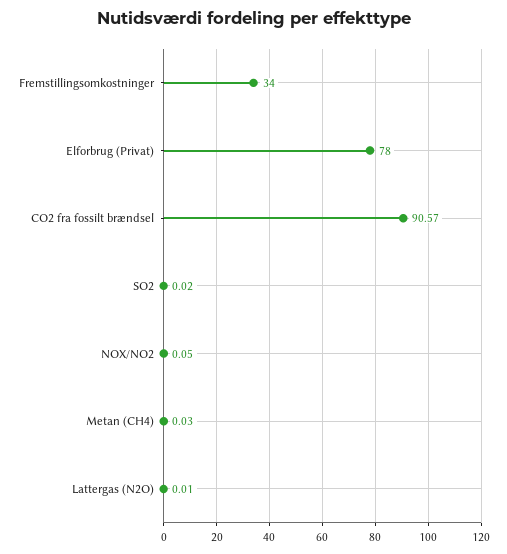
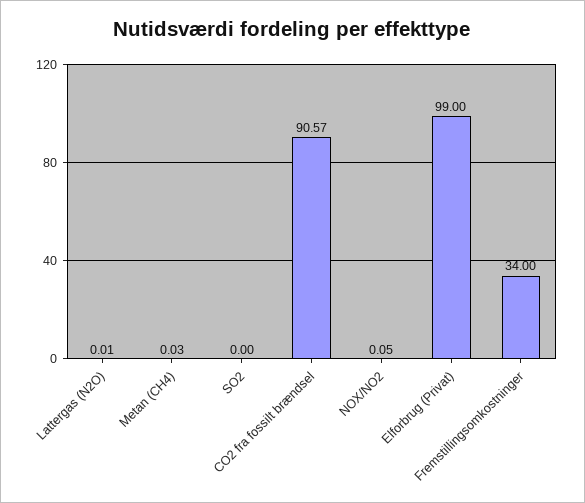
  {
    "Fremstillingsomkostninger": 34,
-   "Elforbrug (Privat)": 78,
+   "Elforbrug (Privat)": 99,
    "CO2 fra fossilt brændsel": 90.57,
-   "SO2": 0.02,
+   "SO2": 0,
    "NOX/NO2": 0.05,
    "Metan (CH4)": 0.03,
    "Lattergas (N2O)": 0.01
  }

